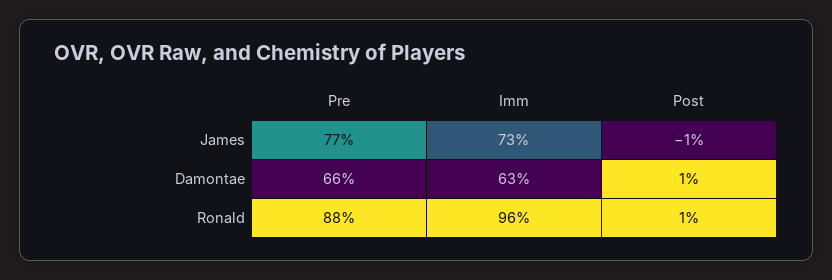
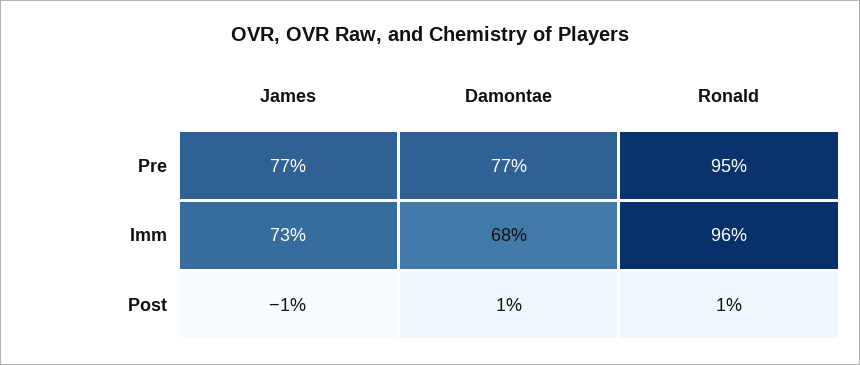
  {
    "Pre": {
      "James": 77,
-     "Damontae": 66,
+     "Damontae": 77,
-     "Ronald": 88
+     "Ronald": 95
    },
    "Imm": {
      "James": 73,
-     "Damontae": 63,
+     "Damontae": 68,
      "Ronald": 96
    },
    "Post": {
      "James": -1,
      "Damontae": 1,
      "Ronald": 1
    }
  }

